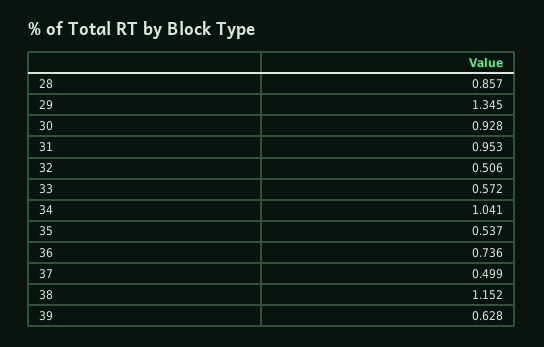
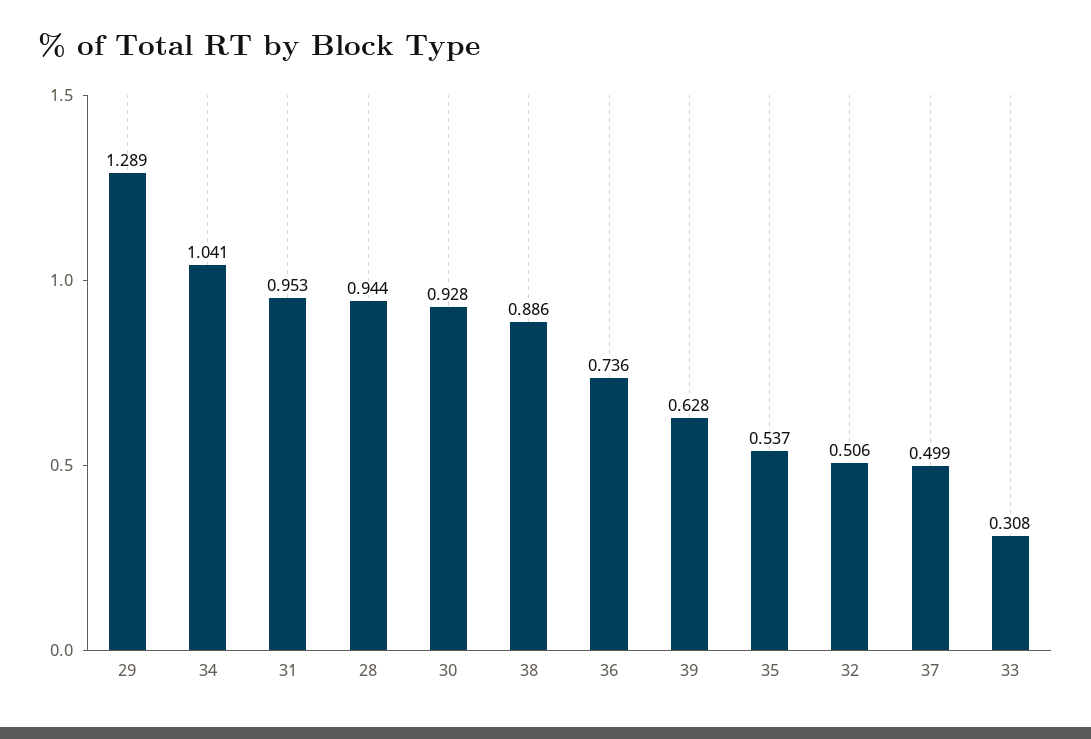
  {
-   "28": 0.857,
+   "28": 0.944,
-   "29": 1.345,
+   "29": 1.289,
    "30": 0.928,
    "31": 0.953,
    "32": 0.506,
-   "33": 0.572,
+   "33": 0.308,
    "34": 1.041,
    "35": 0.537,
    "36": 0.736,
    "37": 0.499,
-   "38": 1.152,
+   "38": 0.886,
    "39": 0.628
  }

